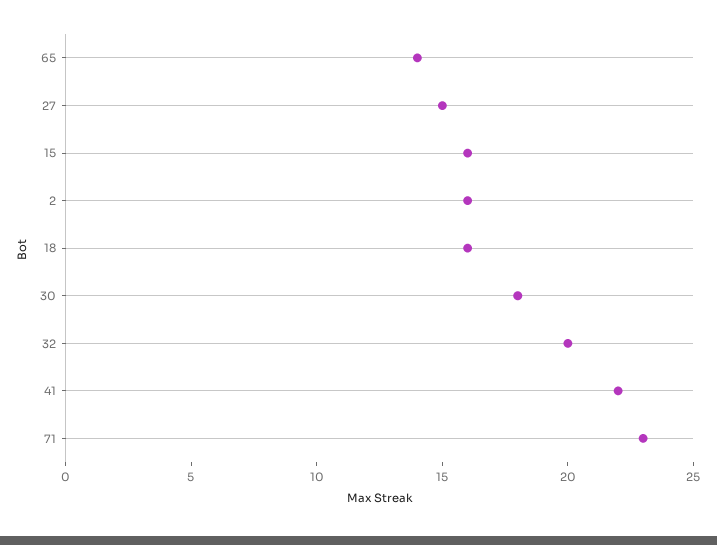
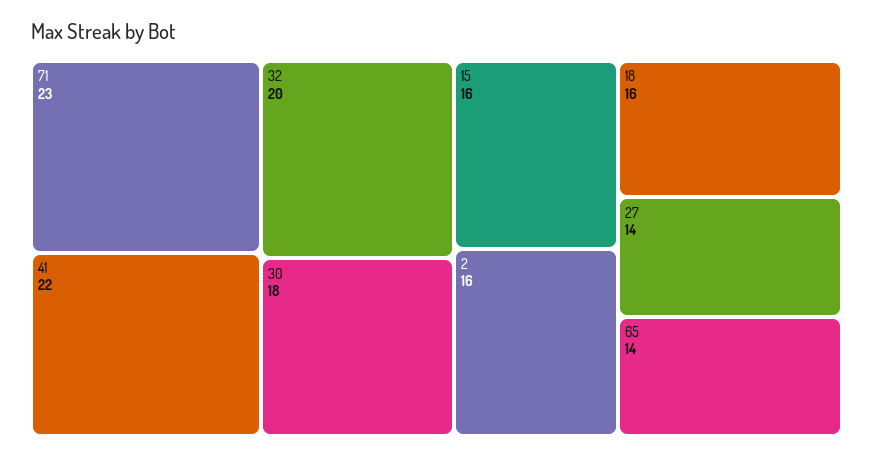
  {
    "65": 14,
-   "27": 15,
+   "27": 14,
    "15": 16,
    "2": 16,
    "18": 16,
    "30": 18,
    "32": 20,
    "41": 22,
    "71": 23
  }

